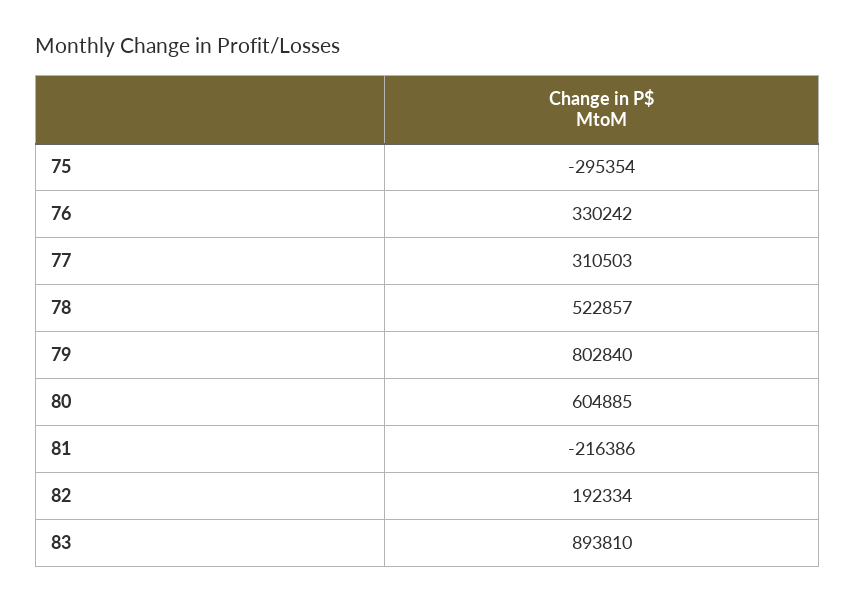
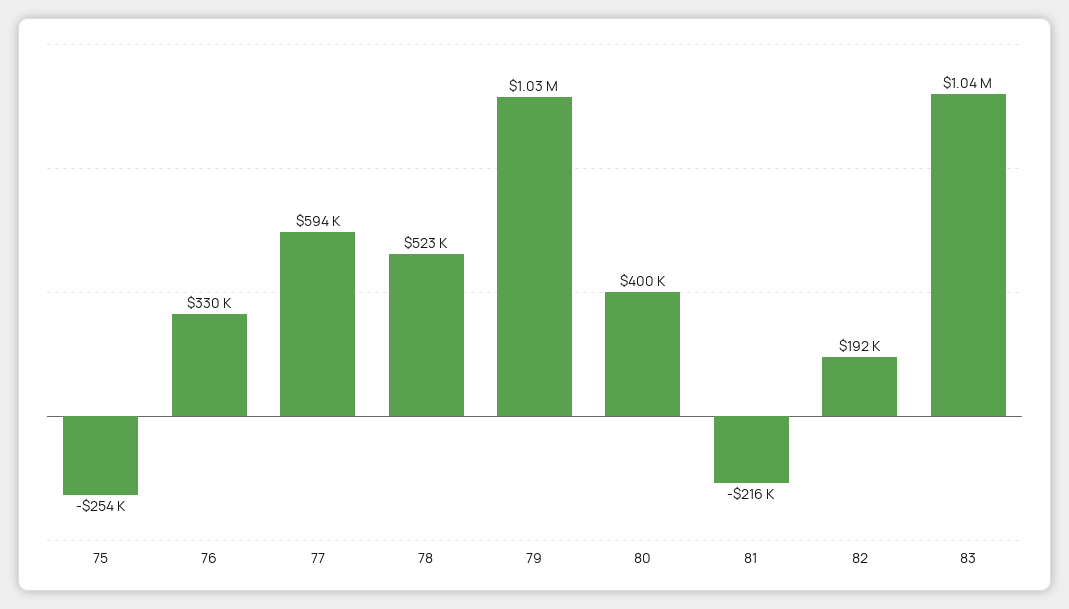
  {
-   "75": -295354,
+   "75": -254000,
    "76": 330242,
-   "77": 310503,
+   "77": 594000,
    "78": 522857,
-   "79": 802840,
+   "79": 1030000,
-   "80": 604885,
+   "80": 400000,
    "81": -216386,
    "82": 192334,
-   "83": 893810
+   "83": 1040000
  }

